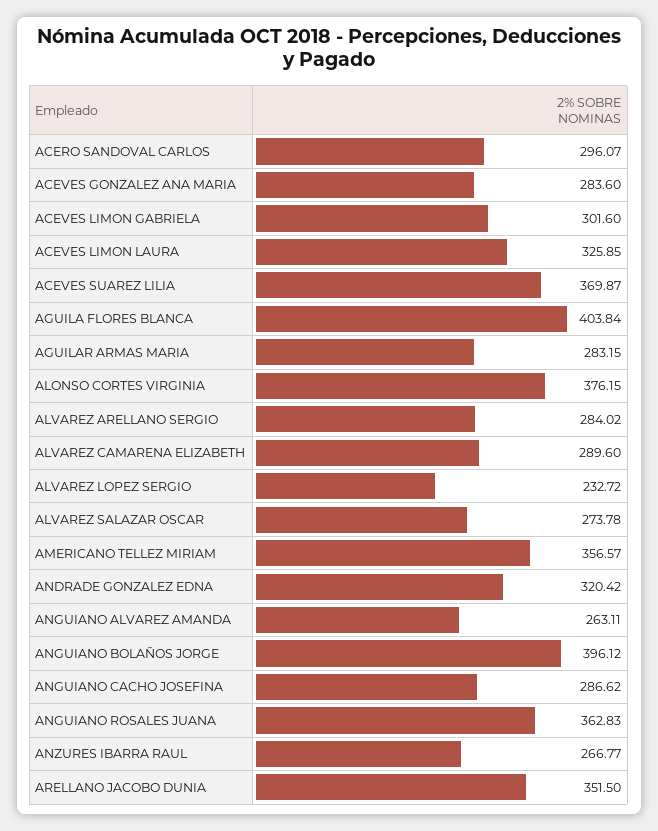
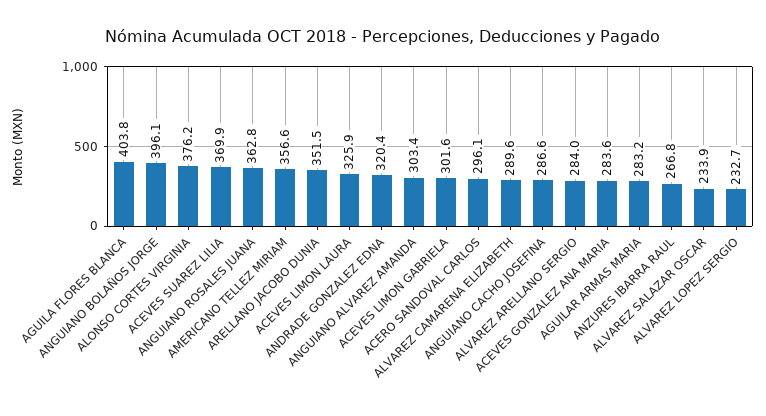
  {
    "ACERO SANDOVAL CARLOS": 296.07,
    "ACEVES GONZALEZ ANA MARIA": 283.6,
    "ACEVES LIMON GABRIELA": 301.6,
    "ACEVES LIMON LAURA": 325.85,
    "ACEVES SUAREZ LILIA": 369.87,
    "AGUILA FLORES BLANCA": 403.84,
    "AGUILAR ARMAS MARIA": 283.15,
    "ALONSO CORTES VIRGINIA": 376.15,
    "ALVAREZ ARELLANO SERGIO": 284.02,
    "ALVAREZ CAMARENA ELIZABETH": 289.6,
    "ALVAREZ LOPEZ SERGIO": 232.72,
-   "ALVAREZ SALAZAR OSCAR": 273.78,
+   "ALVAREZ SALAZAR OSCAR": 233.9,
    "AMERICANO TELLEZ MIRIAM": 356.57,
    "ANDRADE GONZALEZ EDNA": 320.42,
-   "ANGUIANO ALVAREZ AMANDA": 263.11,
+   "ANGUIANO ALVAREZ AMANDA": 303.4,
    "ANGUIANO BOLAÑOS JORGE": 396.12,
    "ANGUIANO CACHO JOSEFINA": 286.62,
    "ANGUIANO ROSALES JUANA": 362.83,
    "ANZURES IBARRA RAUL": 266.77,
    "ARELLANO JACOBO DUNIA": 351.5
  }

